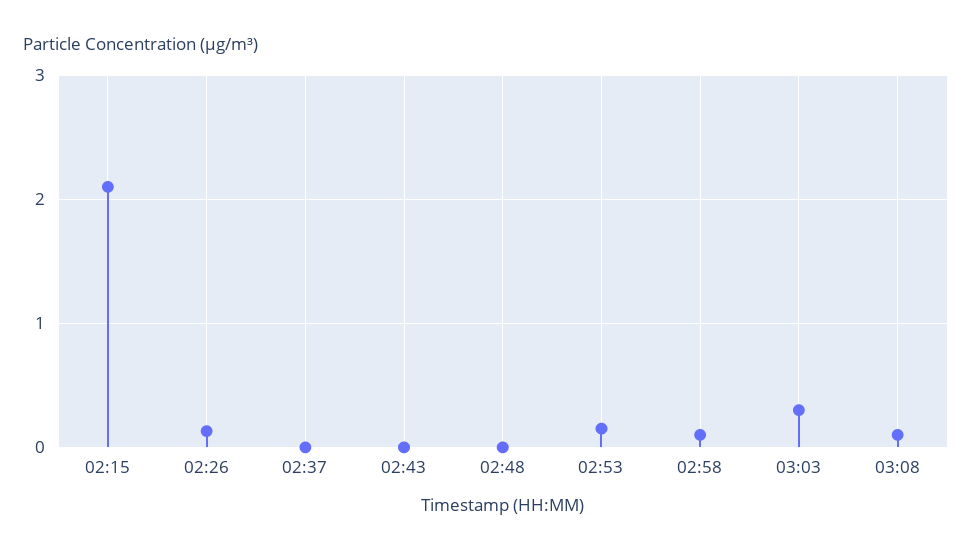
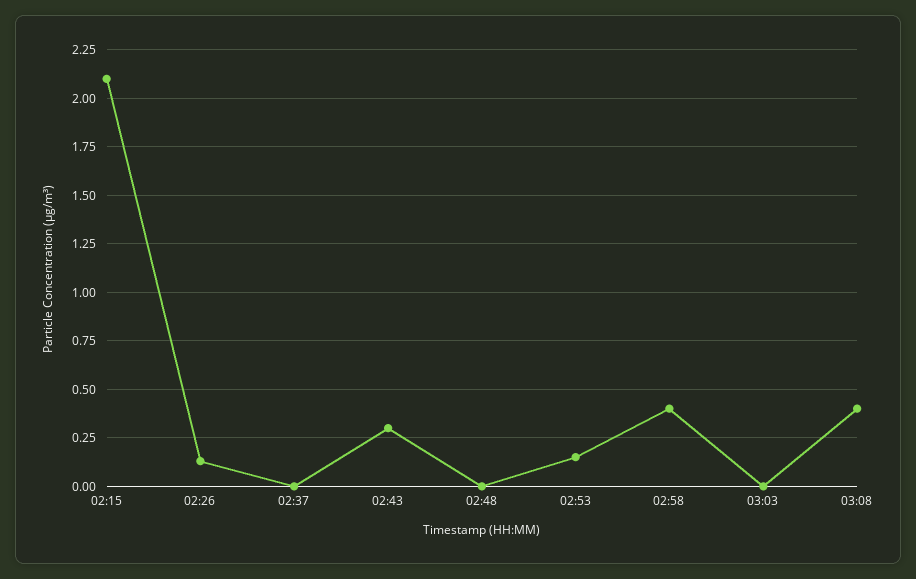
  {
    "02:15": 2.1,
    "02:26": 0.15,
    "02:37": 0,
-   "02:43": 0,
+   "02:43": 0.3,
    "02:48": 0,
    "02:53": 0.15,
-   "02:58": 0.1,
+   "02:58": 0.4,
-   "03:03": 0.3,
+   "03:03": 0,
-   "03:08": 0.1
+   "03:08": 0.4
  }

